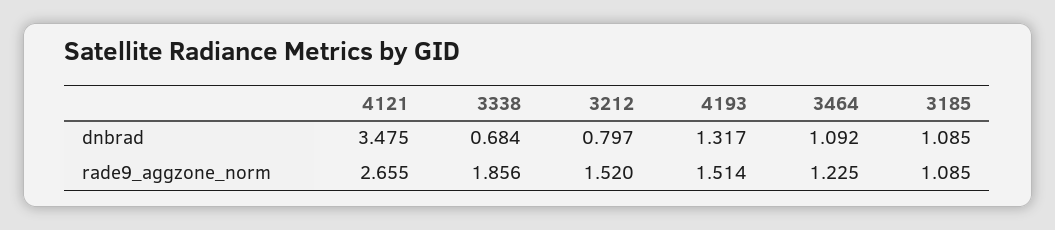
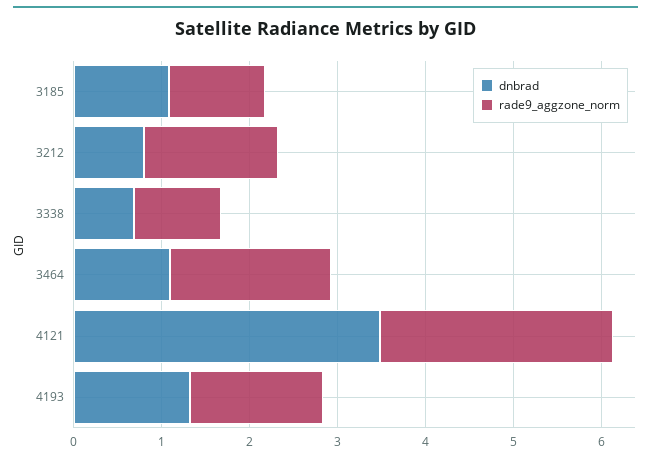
  {
    "dnbrad": {
      "4121": 3.475,
      "3338": 0.684,
      "3212": 0.797,
      "4193": 1.317,
      "3464": 1.092,
      "3185": 1.085
    },
    "rade9_aggzone_norm": {
      "4121": 2.655,
-     "3338": 1.856,
+     "3338": 1,
      "3212": 1.52,
      "4193": 1.514,
-     "3464": 1.225,
+     "3464": 1.8,
      "3185": 1.085
    }
  }

